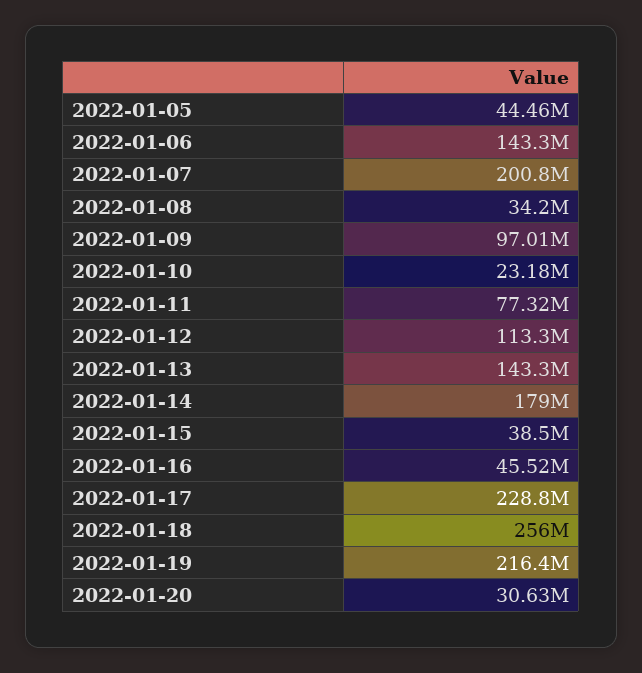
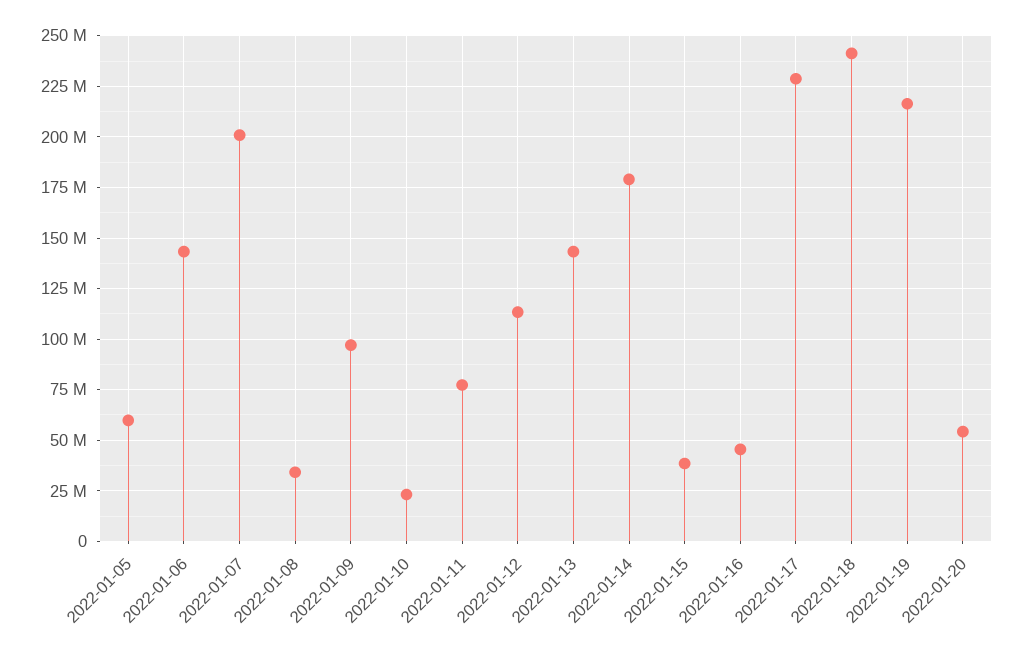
  {
-   "2022-01-05": 44460000,
+   "2022-01-05": 60000000,
    "2022-01-06": 143300000,
    "2022-01-07": 200800000,
    "2022-01-08": 34200000,
    "2022-01-09": 97010000,
    "2022-01-10": 23180000,
    "2022-01-11": 77320000,
    "2022-01-12": 113300000,
    "2022-01-13": 143300000,
    "2022-01-14": 179000000,
    "2022-01-15": 38500000,
    "2022-01-16": 45520000,
    "2022-01-17": 228800000,
-   "2022-01-18": 256000000,
+   "2022-01-18": 240000000,
    "2022-01-19": 216400000,
-   "2022-01-20": 30630000
+   "2022-01-20": 55000000
  }

